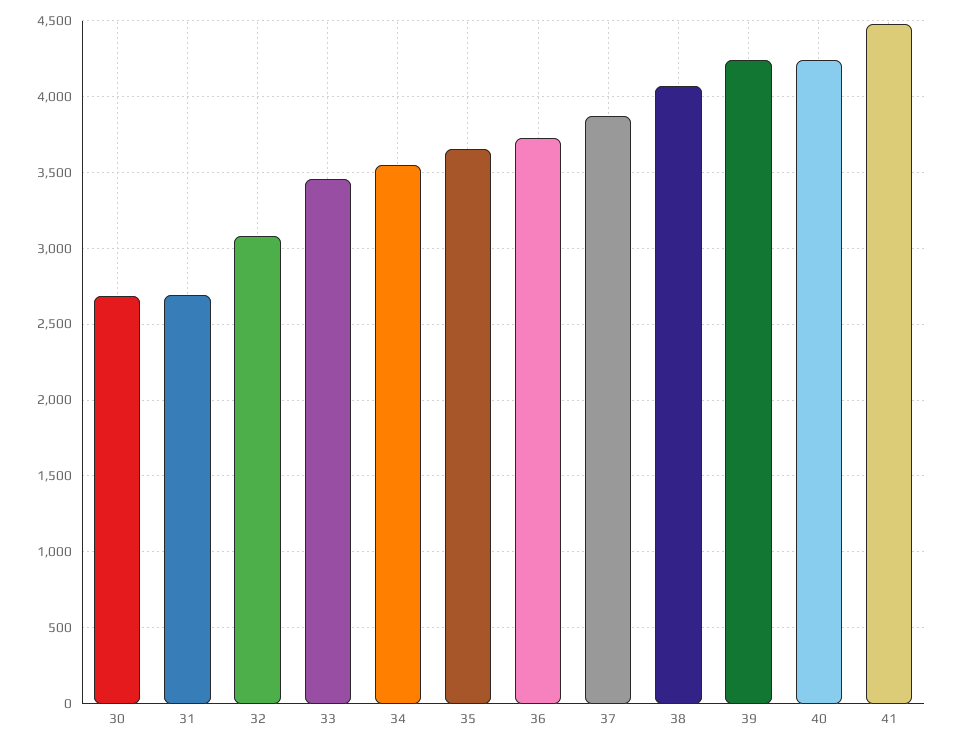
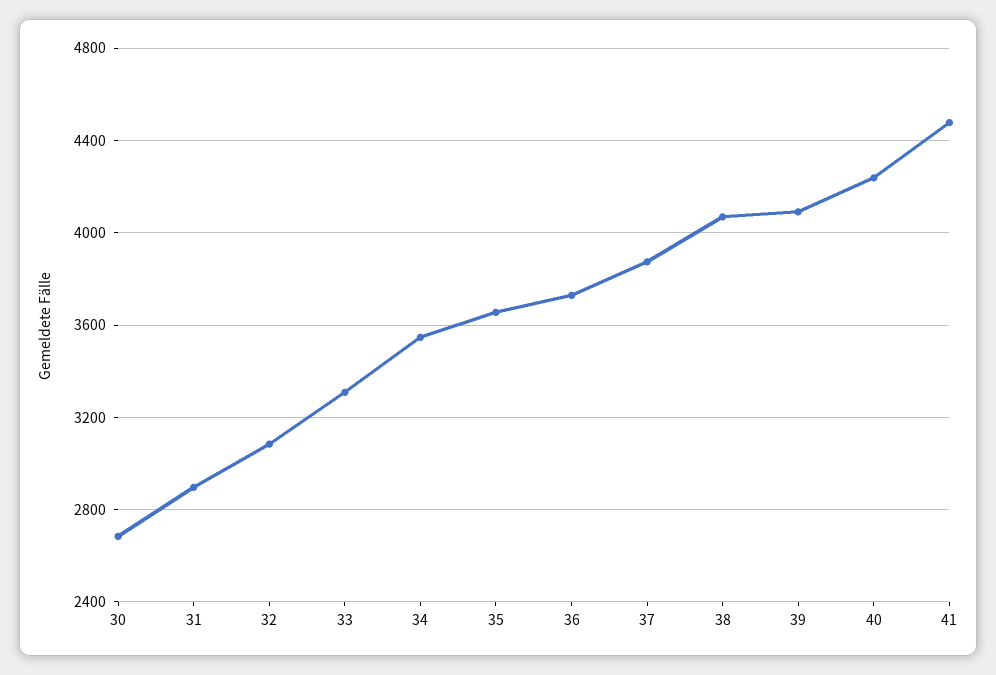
  {
    "30": 2700,
-   "31": 2700,
+   "31": 2900,
    "32": 3100,
-   "33": 3450,
+   "33": 3300,
    "34": 3550,
    "35": 3650,
    "36": 3750,
    "37": 3850,
    "38": 4050,
-   "39": 4250,
+   "39": 4100,
    "40": 4250,
    "41": 4500
  }

